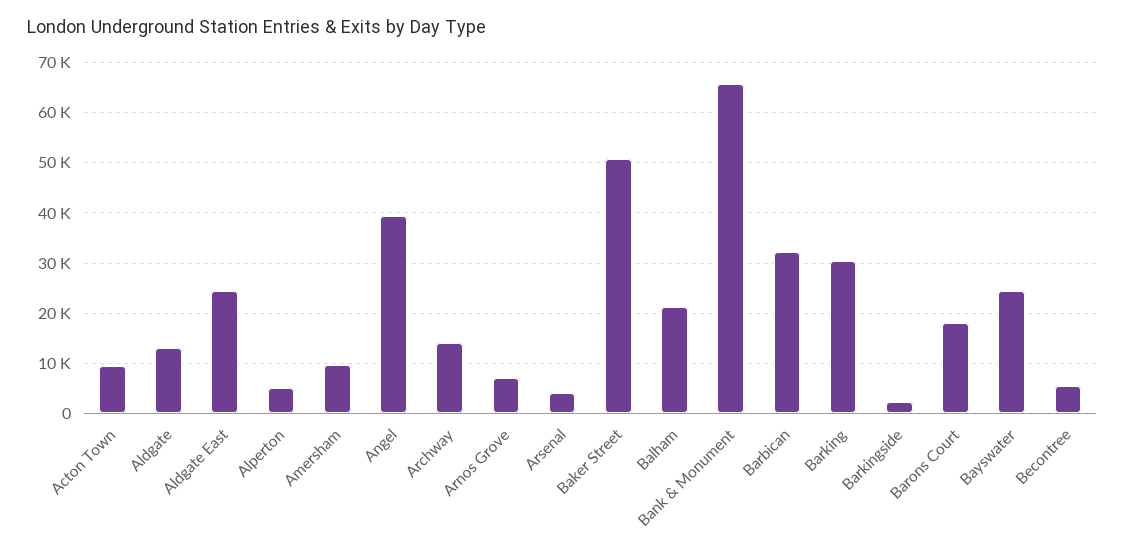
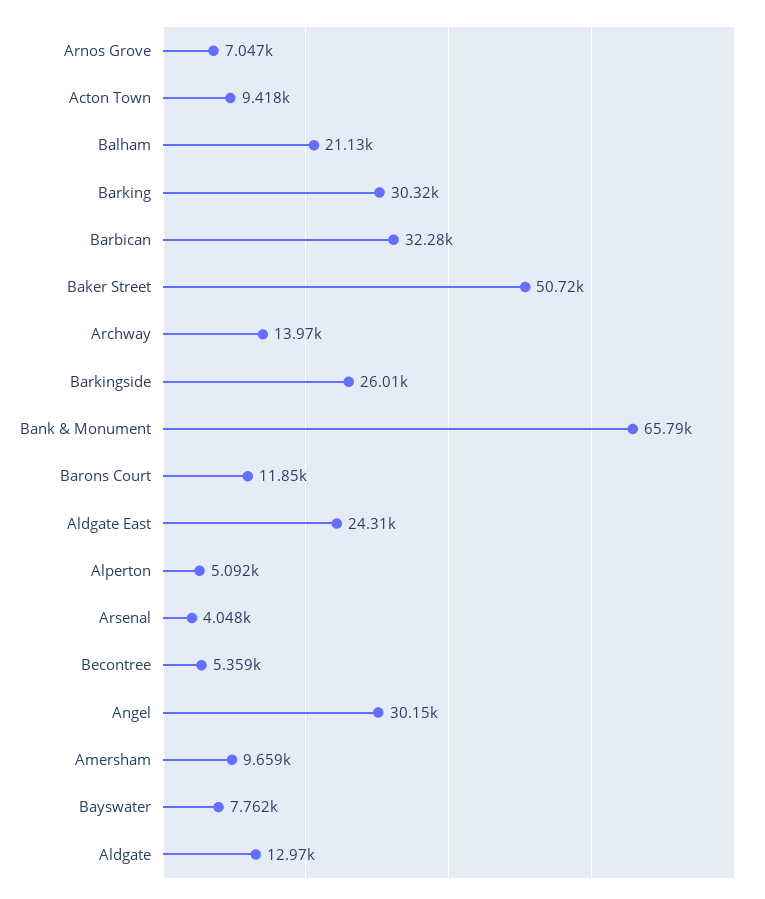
  {
    "Acton Town": 9418,
    "Aldgate": 12970,
    "Aldgate East": 24310,
    "Alperton": 5092,
    "Amersham": 9659,
-   "Angel": 40000,
+   "Angel": 30150,
    "Archway": 13970,
    "Arnos Grove": 7047,
    "Arsenal": 4048,
    "Baker Street": 50720,
    "Balham": 21130,
    "Bank & Monument": 65790,
    "Barbican": 32280,
    "Barking": 30320,
-   "Barkingside": 2000,
+   "Barkingside": 26010,
-   "Barons Court": 18000,
+   "Barons Court": 11850,
-   "Bayswater": 24000,
+   "Bayswater": 7762,
    "Becontree": 5359
  }

